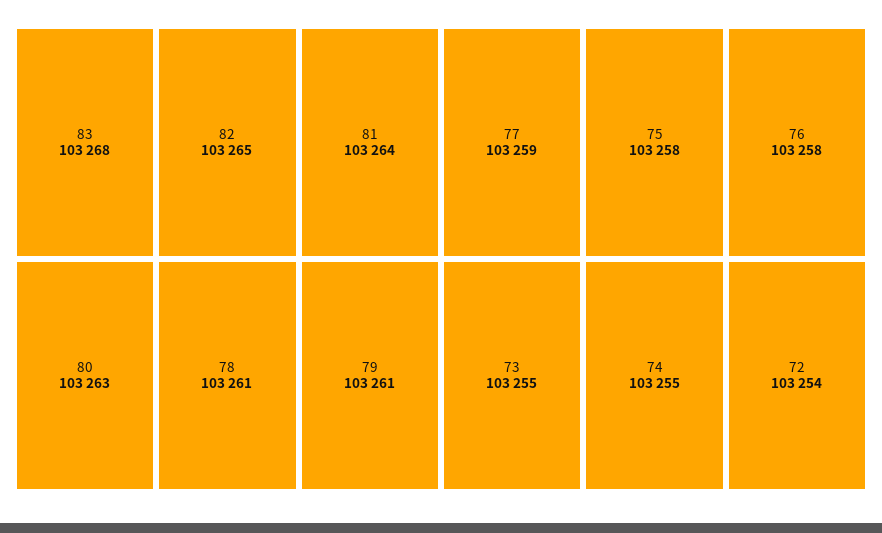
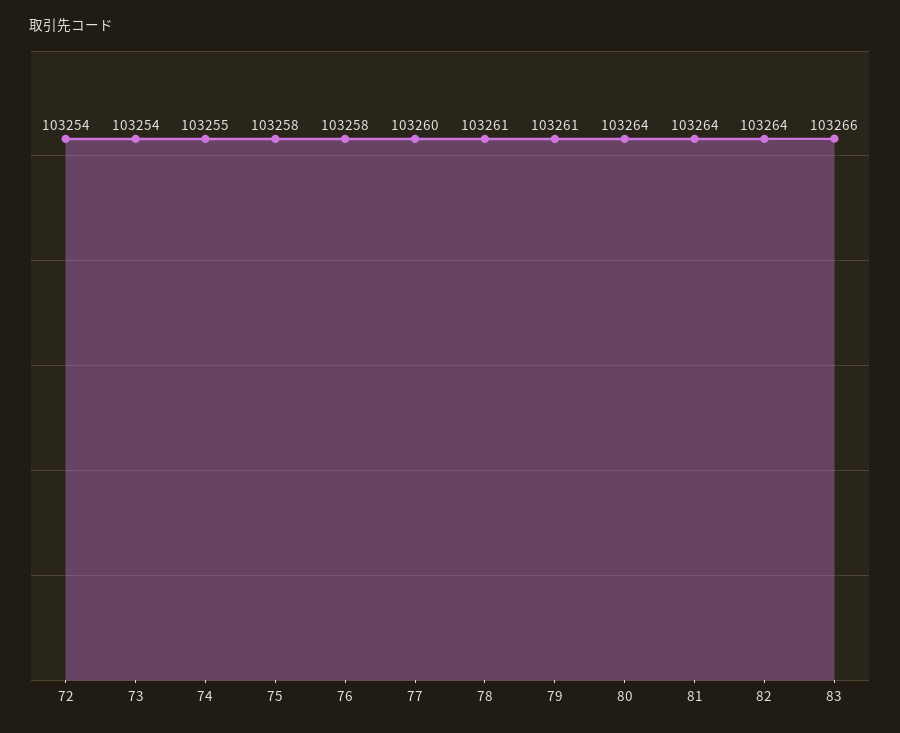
  {
-   "83": 103268,
+   "83": 103266,
-   "82": 103265,
+   "82": 103264,
    "81": 103264,
-   "80": 103263,
+   "80": 103264,
    "78": 103261,
    "79": 103261,
-   "77": 103259,
+   "77": 103260,
    "75": 103258,
    "76": 103258,
-   "73": 103255,
+   "73": 103254,
    "74": 103255,
    "72": 103254
  }

